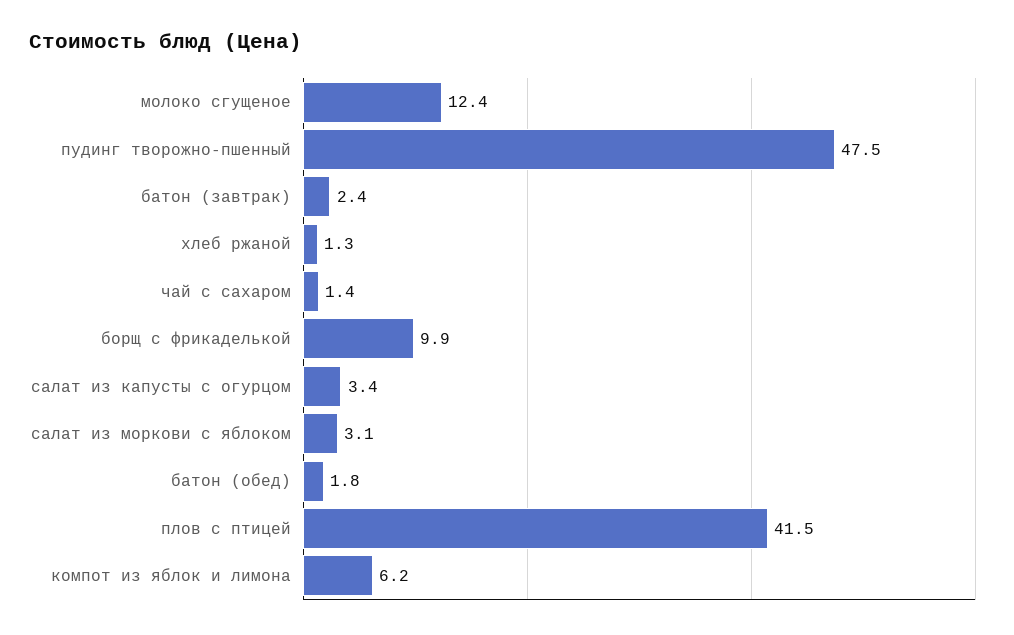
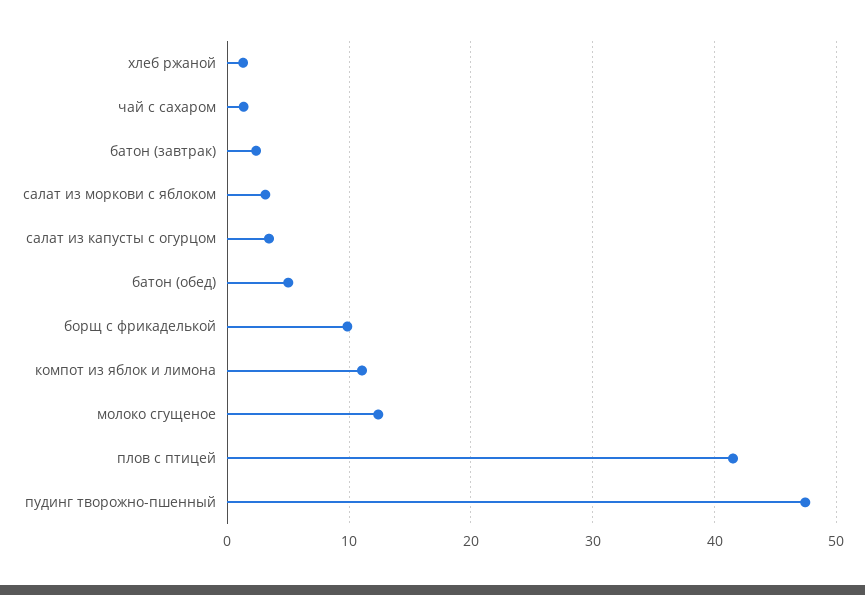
  {
    "молоко сгущеное": 12.4,
    "пудинг творожно-пшенный": 47.5,
    "батон (завтрак)": 2.4,
    "хлеб ржаной": 1.3,
    "чай с сахаром": 1.4,
    "борщ с фрикаделькой": 9.9,
    "салат из капусты с огурцом": 3.4,
    "салат из моркови с яблоком": 3.1,
-   "батон (обед)": 1.8,
+   "батон (обед)": 5,
    "плов с птицей": 41.5,
-   "компот из яблок и лимона": 6.2
+   "компот из яблок и лимона": 11
  }

